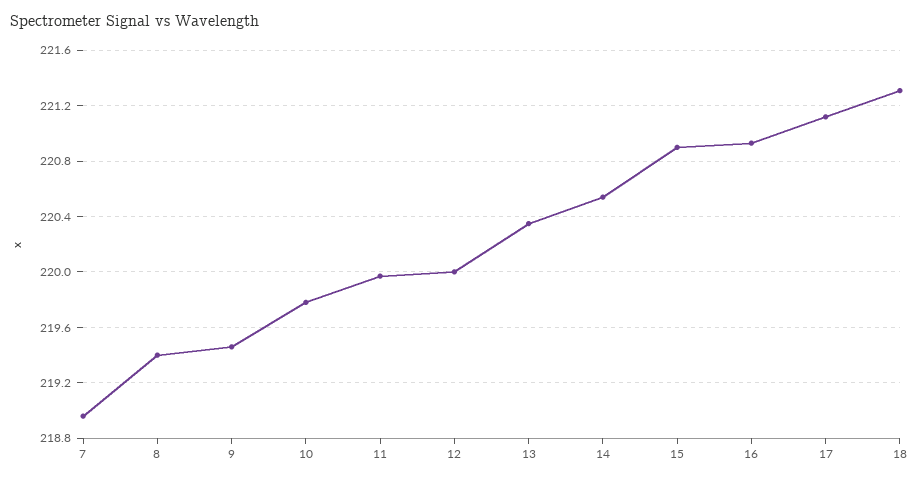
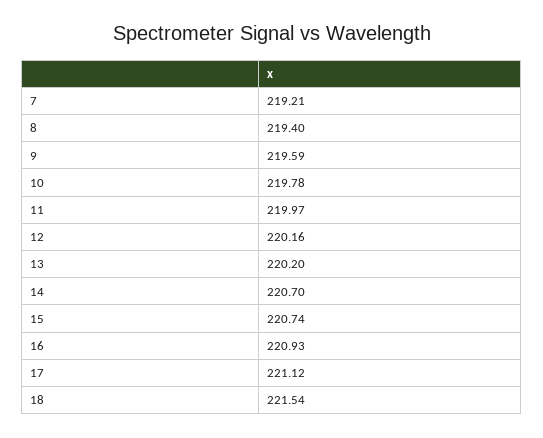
  {
-   "7": 218.95,
+   "7": 219.21,
    "8": 219.4,
-   "9": 219.45,
+   "9": 219.59,
    "10": 219.78,
    "11": 219.97,
-   "12": 220,
+   "12": 220.16,
-   "13": 220.35,
+   "13": 220.2,
-   "14": 220.55,
+   "14": 220.7,
-   "15": 220.9,
+   "15": 220.74,
    "16": 220.93,
    "17": 221.12,
-   "18": 221.3
+   "18": 221.54
  }

